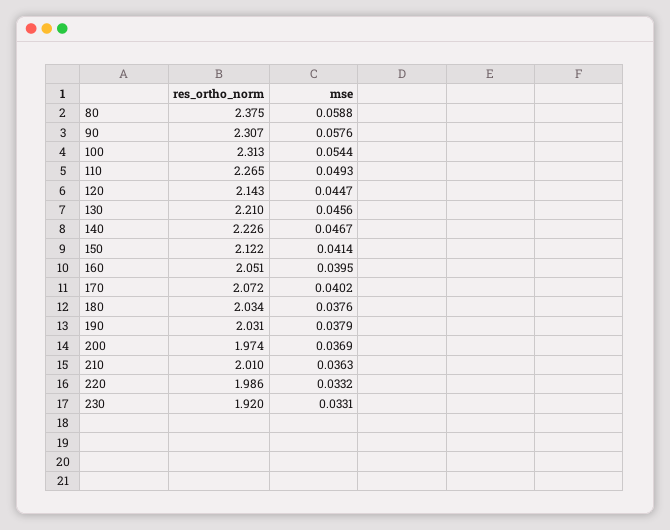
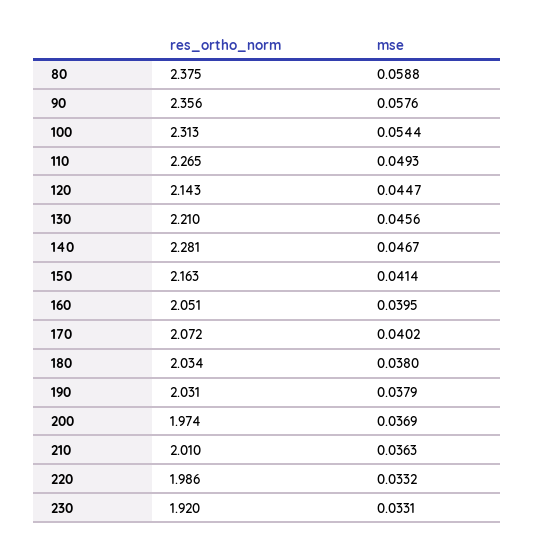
  {
    "res_ortho_norm": {
      "80": 2.375,
-     "90": 2.307,
+     "90": 2.356,
      "100": 2.313,
      "110": 2.265,
      "120": 2.143,
      "130": 2.21,
-     "140": 2.226,
+     "140": 2.281,
-     "150": 2.122,
+     "150": 2.163,
      "160": 2.051,
      "170": 2.072,
      "180": 2.034,
      "190": 2.031,
      "200": 1.974,
      "210": 2.01,
      "220": 1.986,
      "230": 1.92
    },
    "mse": {
      "80": 0.0588,
      "90": 0.0576,
      "100": 0.0544,
      "110": 0.0493,
      "120": 0.0447,
      "130": 0.0456,
      "140": 0.0467,
      "150": 0.0414,
      "160": 0.0395,
      "170": 0.0402,
-     "180": 0.0376,
+     "180": 0.038,
      "190": 0.0379,
      "200": 0.0369,
      "210": 0.0363,
      "220": 0.0332,
      "230": 0.0331
    }
  }

